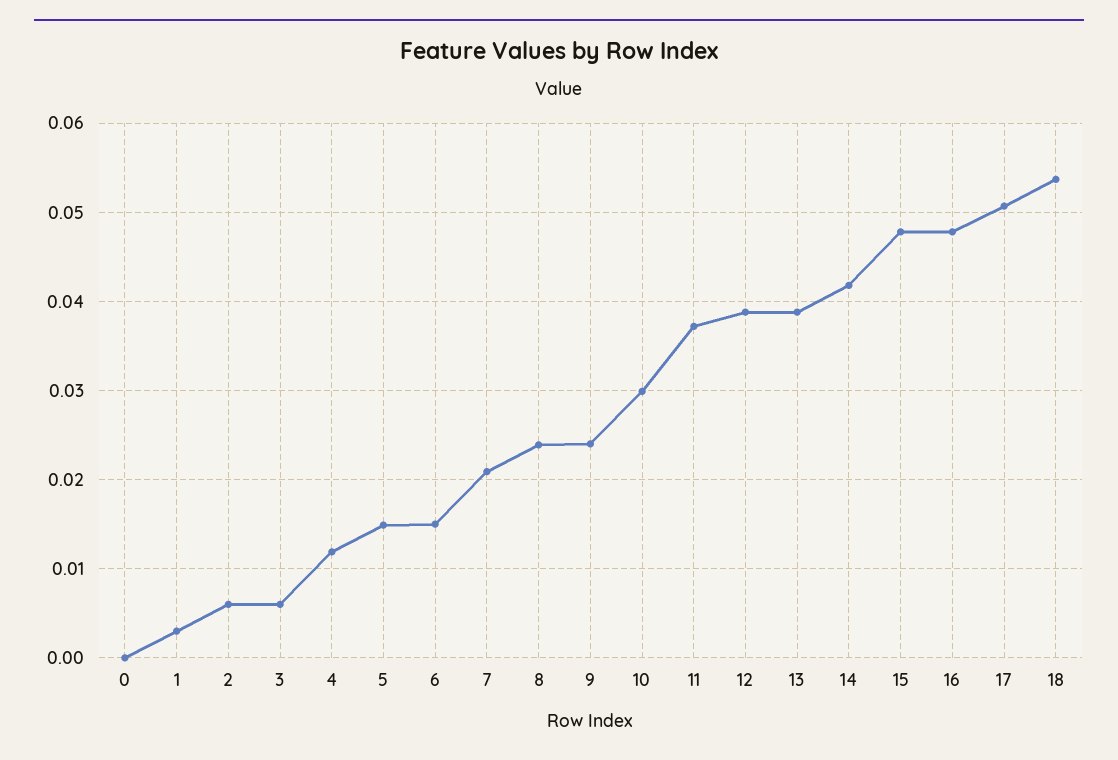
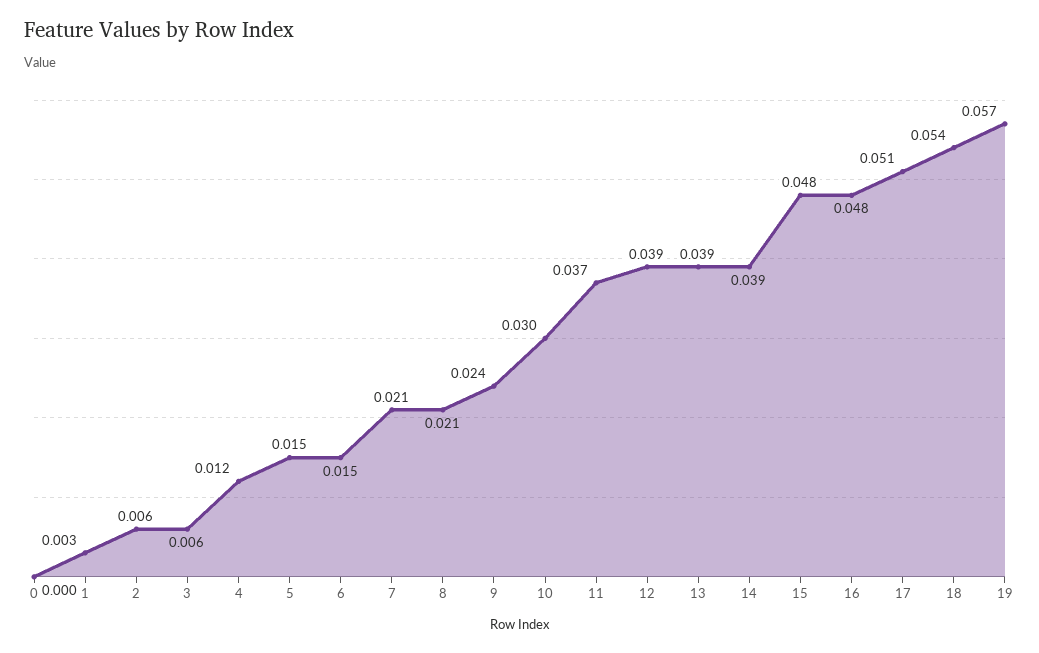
  {
    "0": 0,
    "1": 0.003,
    "2": 0.006,
    "3": 0.006,
    "4": 0.012,
    "5": 0.015,
    "6": 0.015,
    "7": 0.021,
-   "8": 0.024,
+   "8": 0.021,
    "9": 0.024,
    "10": 0.03,
    "11": 0.037,
    "12": 0.039,
    "13": 0.039,
-   "14": 0.042,
+   "14": 0.039,
    "15": 0.048,
    "16": 0.048,
    "17": 0.051,
-   "18": 0.054
+   "18": 0.054,
+   "19": 0.057
  }

